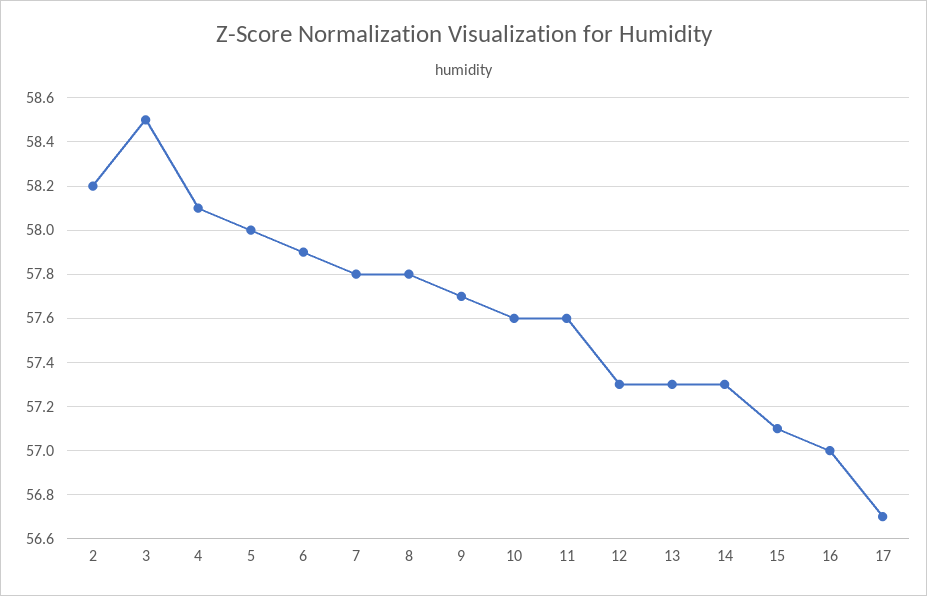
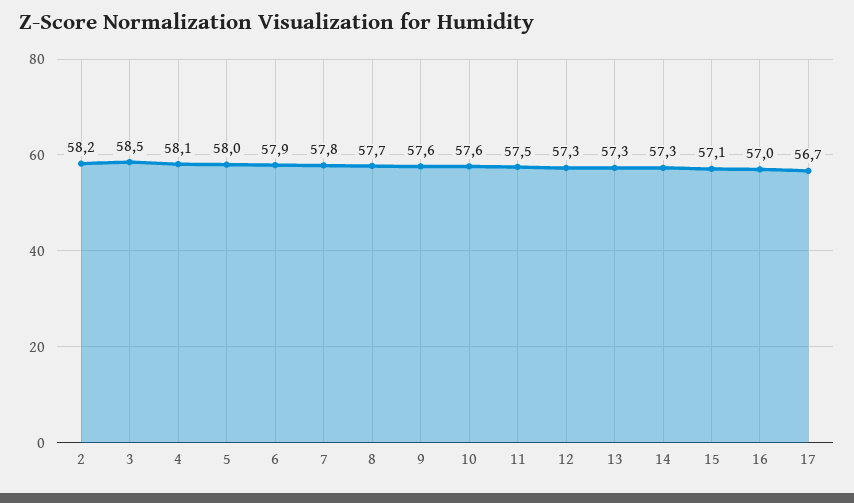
  {
    "2": 58.2,
    "3": 58.5,
    "4": 58.1,
    "5": 58,
    "6": 57.9,
    "7": 57.8,
-   "8": 57.8,
+   "8": 57.7,
-   "9": 57.7,
+   "9": 57.6,
    "10": 57.6,
-   "11": 57.6,
+   "11": 57.5,
    "12": 57.3,
    "13": 57.3,
    "14": 57.3,
    "15": 57.1,
    "16": 57,
    "17": 56.7
  }

